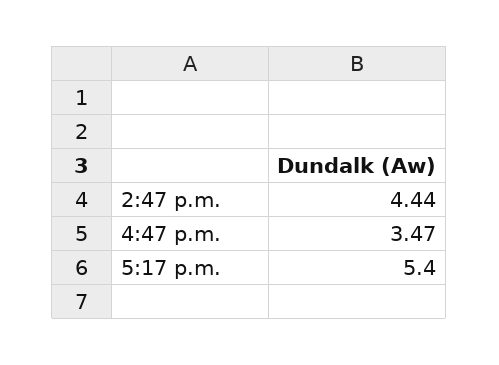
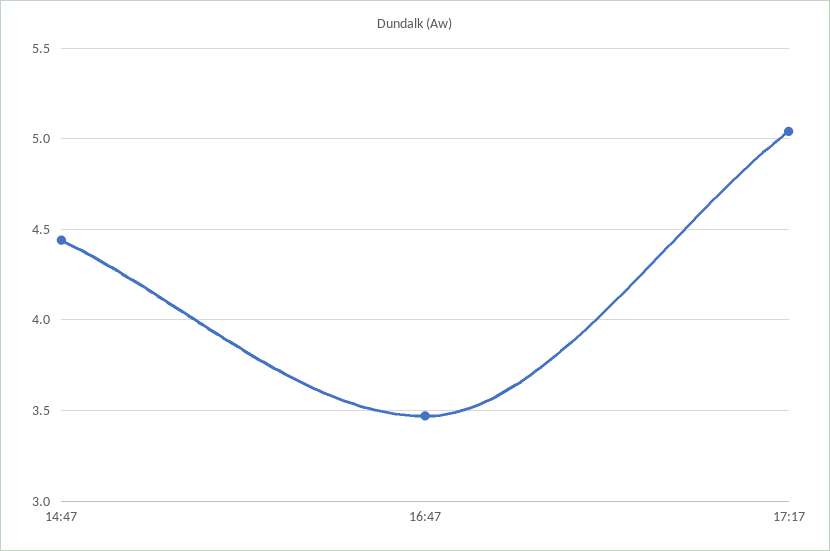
  {
    "2:47 p.m.": 4.44,
    "4:47 p.m.": 3.47,
-   "5:17 p.m.": 5.4
+   "5:17 p.m.": 5.05
  }

